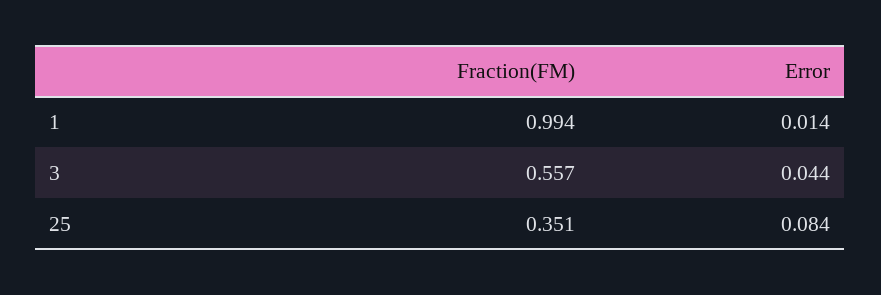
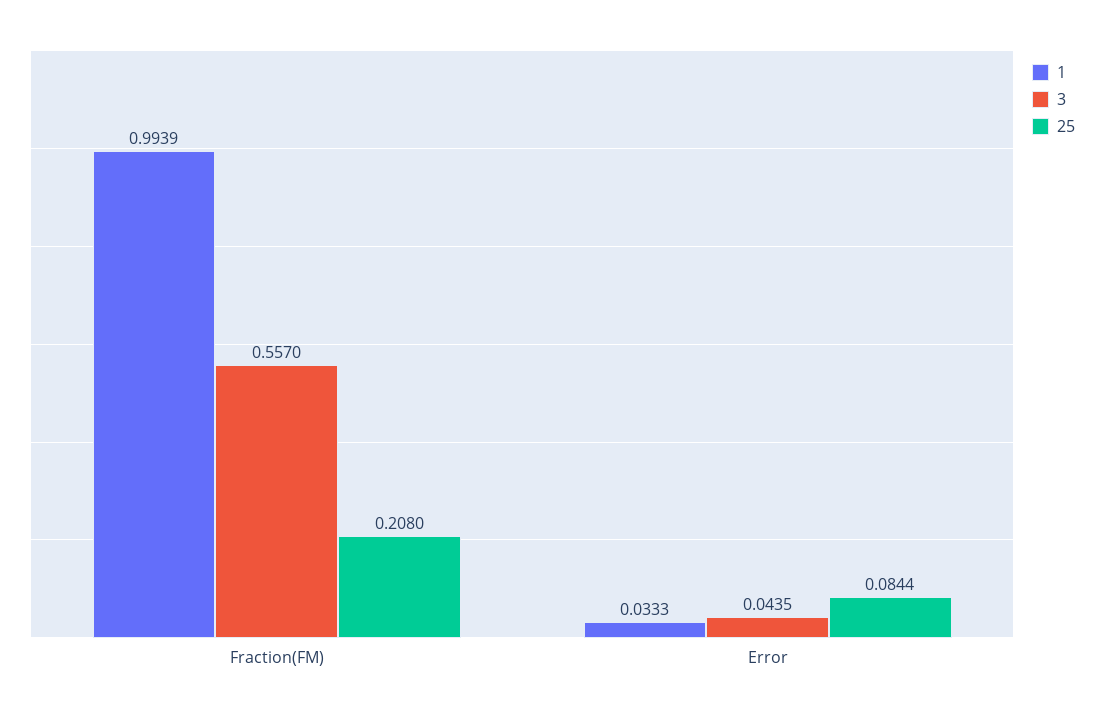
  {
    "1": {
      "Fraction(FM)": 0.9939,
-     "Error": 0.014
+     "Error": 0.0333
    },
    "3": {
      "Fraction(FM)": 0.557,
      "Error": 0.0435
    },
    "25": {
-     "Fraction(FM)": 0.351,
+     "Fraction(FM)": 0.208,
      "Error": 0.0844
    }
  }

